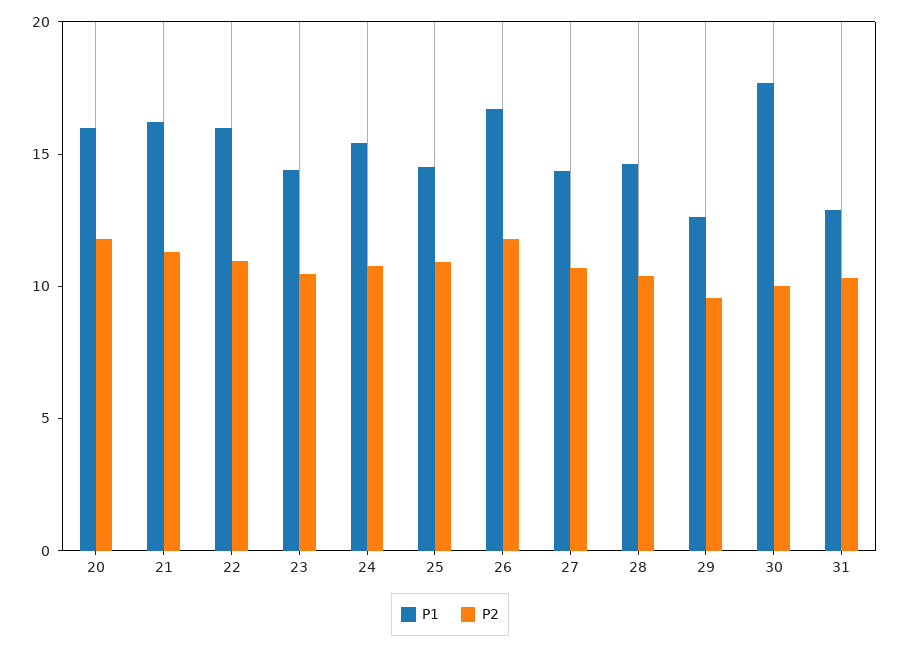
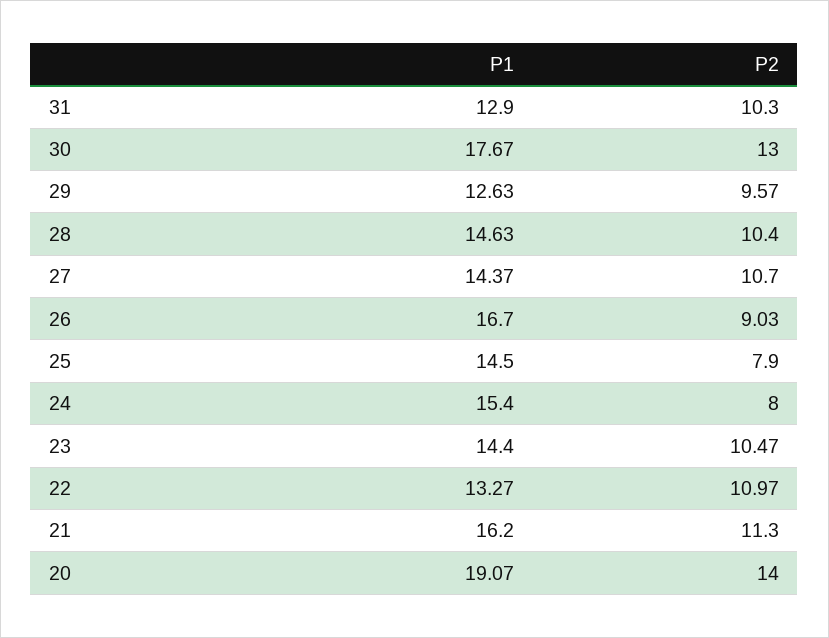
  {
    "P1": {
-     "20": 16,
+     "20": 19.07,
      "21": 16.2,
-     "22": 16,
+     "22": 13.27,
      "23": 14.4,
      "24": 15.4,
      "25": 14.5,
      "26": 16.7,
      "27": 14.37,
      "28": 14.63,
      "29": 12.63,
      "30": 17.67,
      "31": 12.9
    },
    "P2": {
-     "20": 12,
+     "20": 14,
      "21": 11.3,
      "22": 10.97,
      "23": 10.47,
-     "24": 11,
+     "24": 8,
-     "25": 11,
+     "25": 7.9,
-     "26": 12,
+     "26": 9.03,
      "27": 10.7,
      "28": 10.4,
      "29": 9.57,
-     "30": 10,
+     "30": 13,
      "31": 10.3
    }
  }

